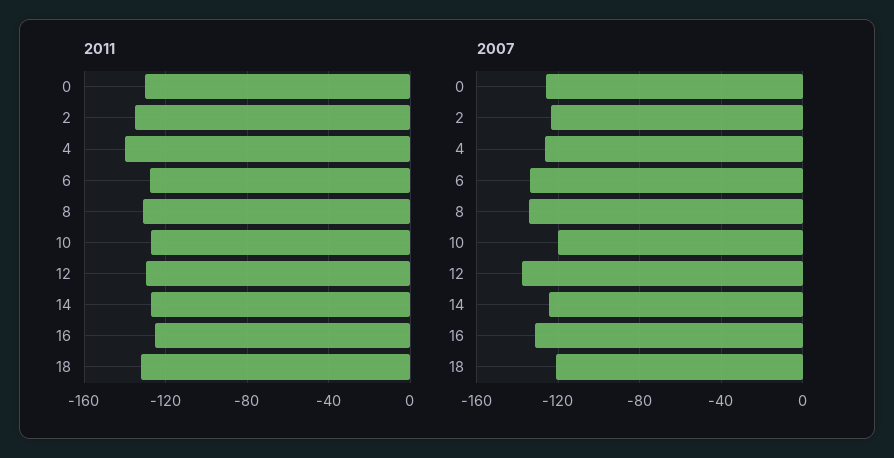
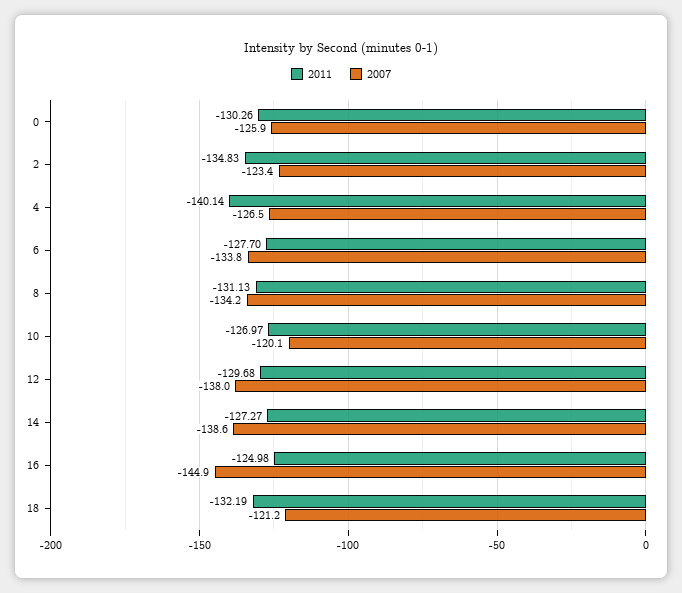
  {
    "2011": {
      "0": -130.26,
      "2": -134.83,
      "4": -140.14,
      "6": -127.7,
      "8": -131.13,
      "10": -126.97,
      "12": -129.68,
      "14": -127.27,
      "16": -124.98,
      "18": -132.19
    },
    "2007": {
      "0": -125.9,
      "2": -123.4,
      "4": -126.5,
      "6": -133.8,
      "8": -134.2,
      "10": -120.1,
      "12": -138,
-     "14": -125,
+     "14": -138.6,
-     "16": -130,
+     "16": -144.9,
      "18": -121.2
    }
  }

